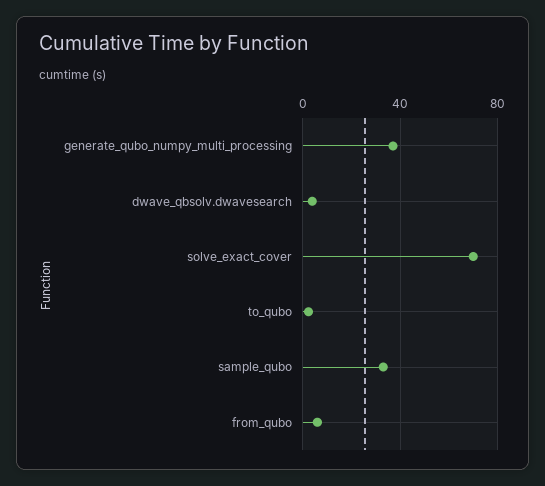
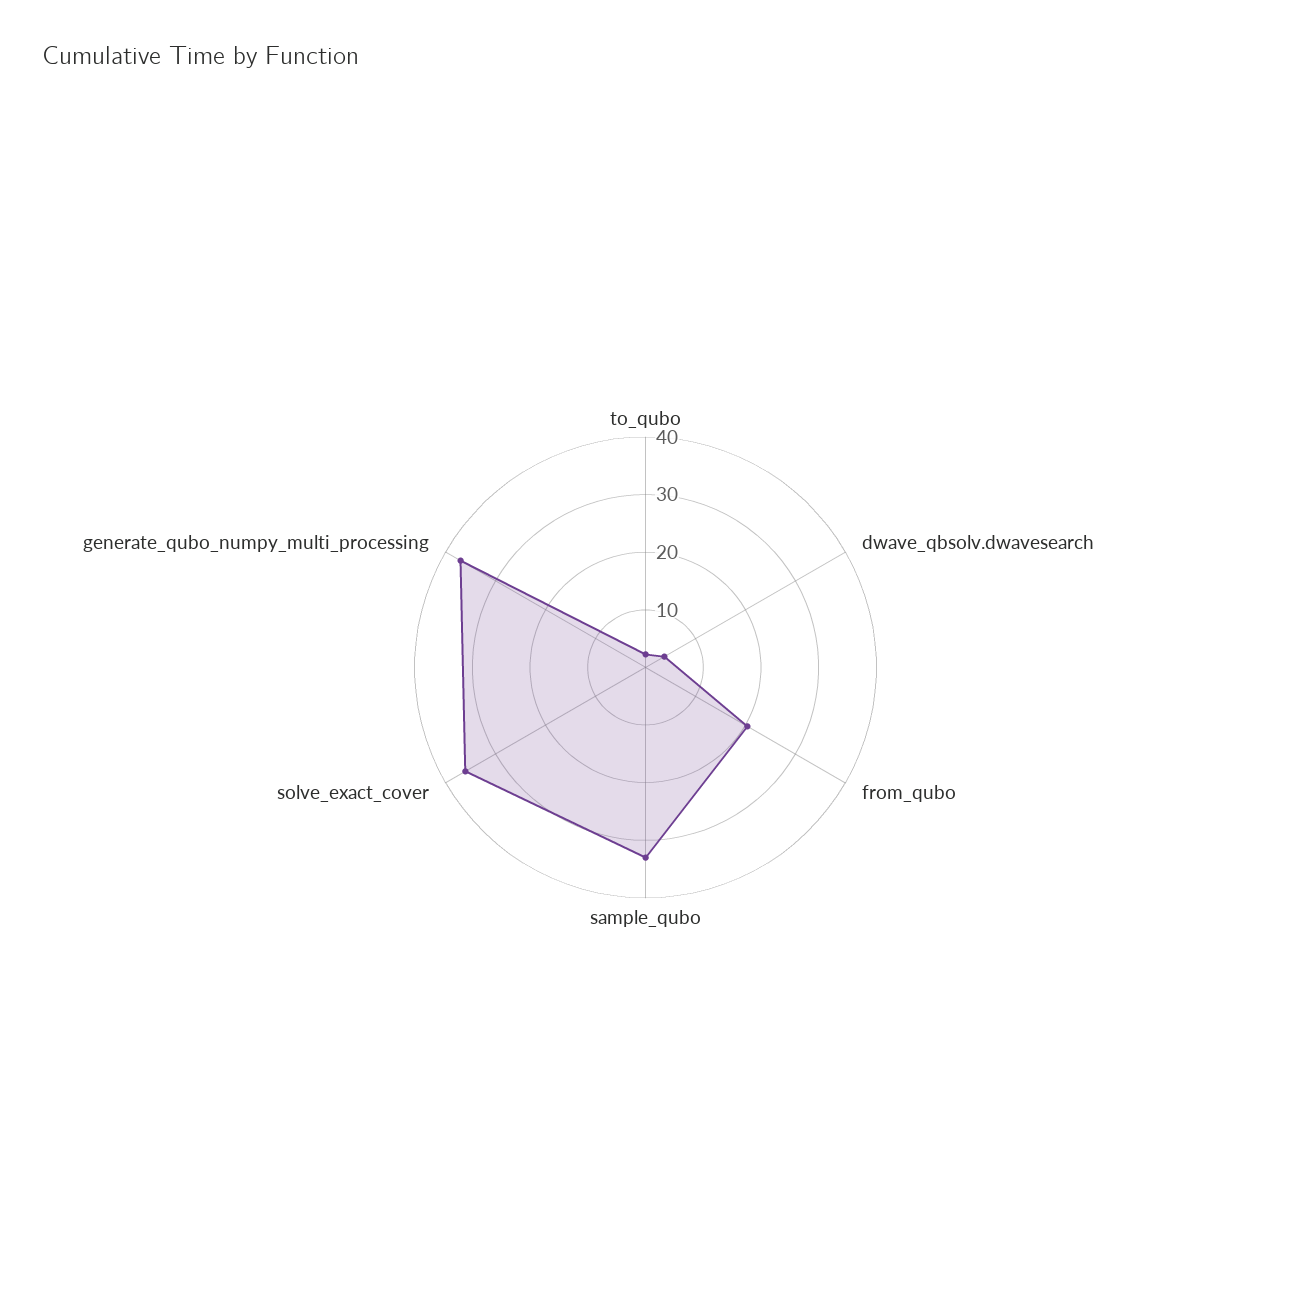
  {
    "generate_qubo_numpy_multi_processing": 38,
    "dwave_qbsolv.dwavesearch": 4,
-   "solve_exact_cover": 70,
+   "solve_exact_cover": 36,
    "to_qubo": 2,
    "sample_qubo": 32,
-   "from_qubo": 5
+   "from_qubo": 20
  }

